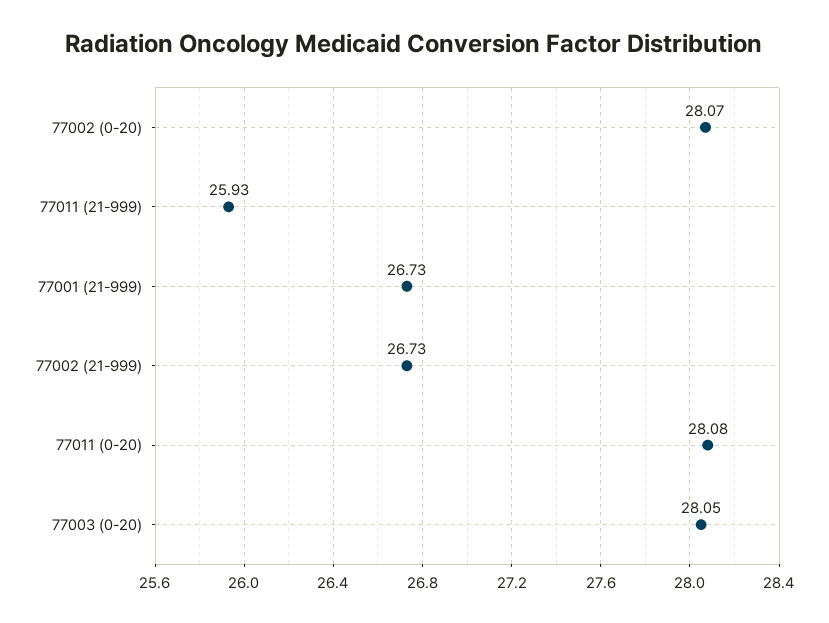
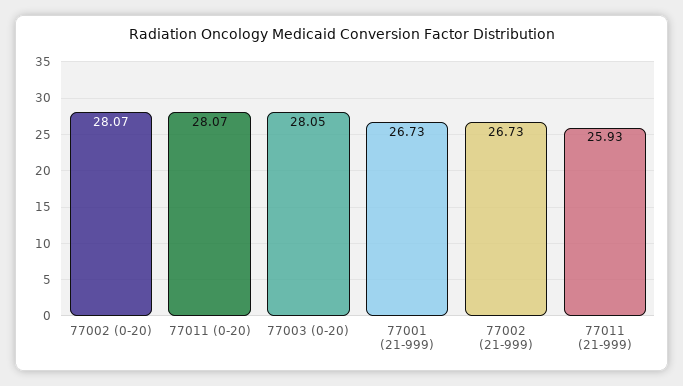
  {
    "77002 (0-20)": 28.07,
    "77011 (21-999)": 25.93,
    "77001 (21-999)": 26.73,
    "77002 (21-999)": 26.73,
-   "77011 (0-20)": 28.08,
+   "77011 (0-20)": 28.07,
    "77003 (0-20)": 28.05
  }

